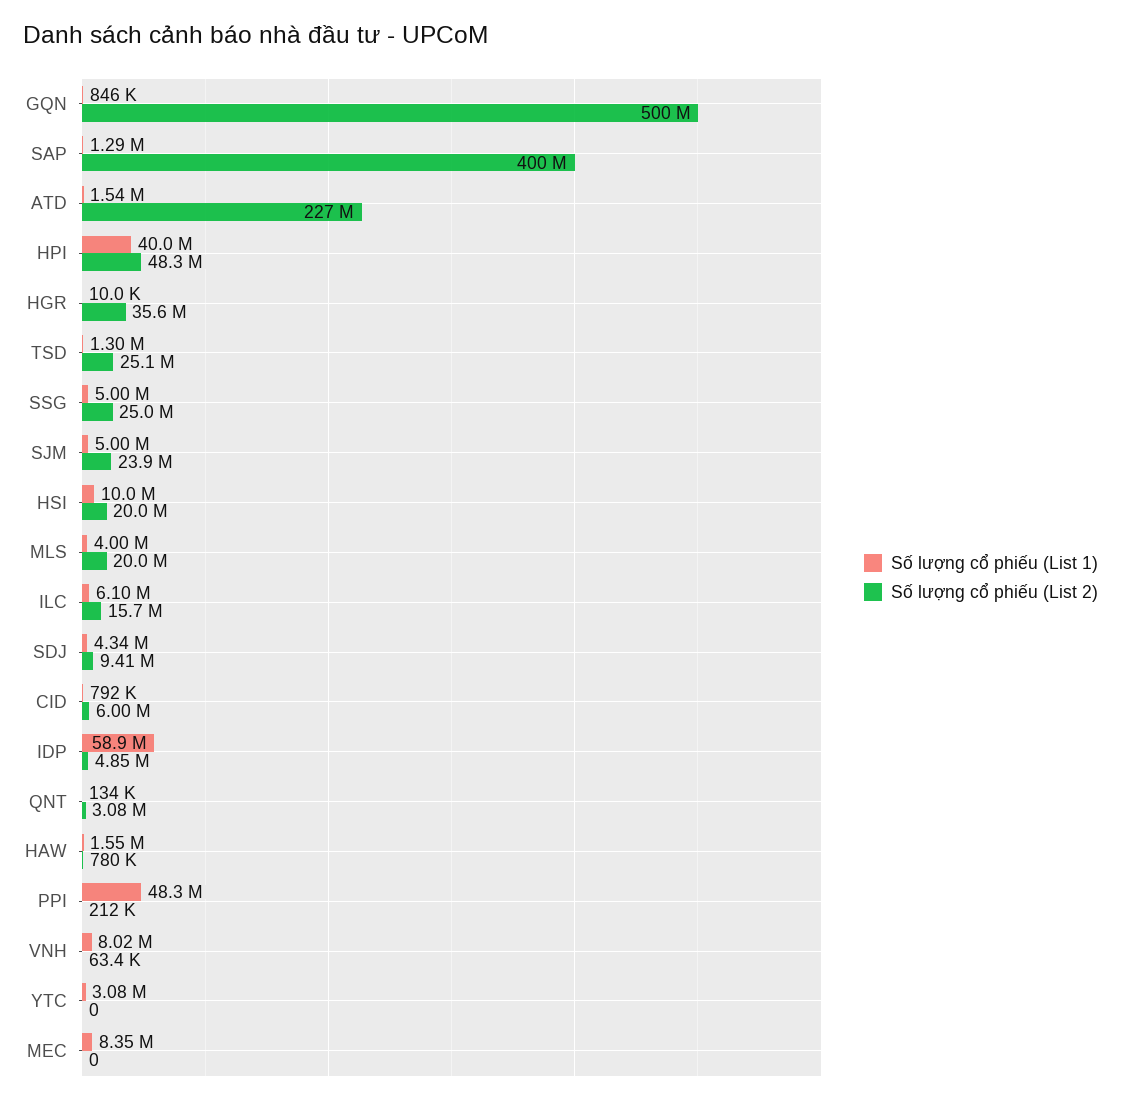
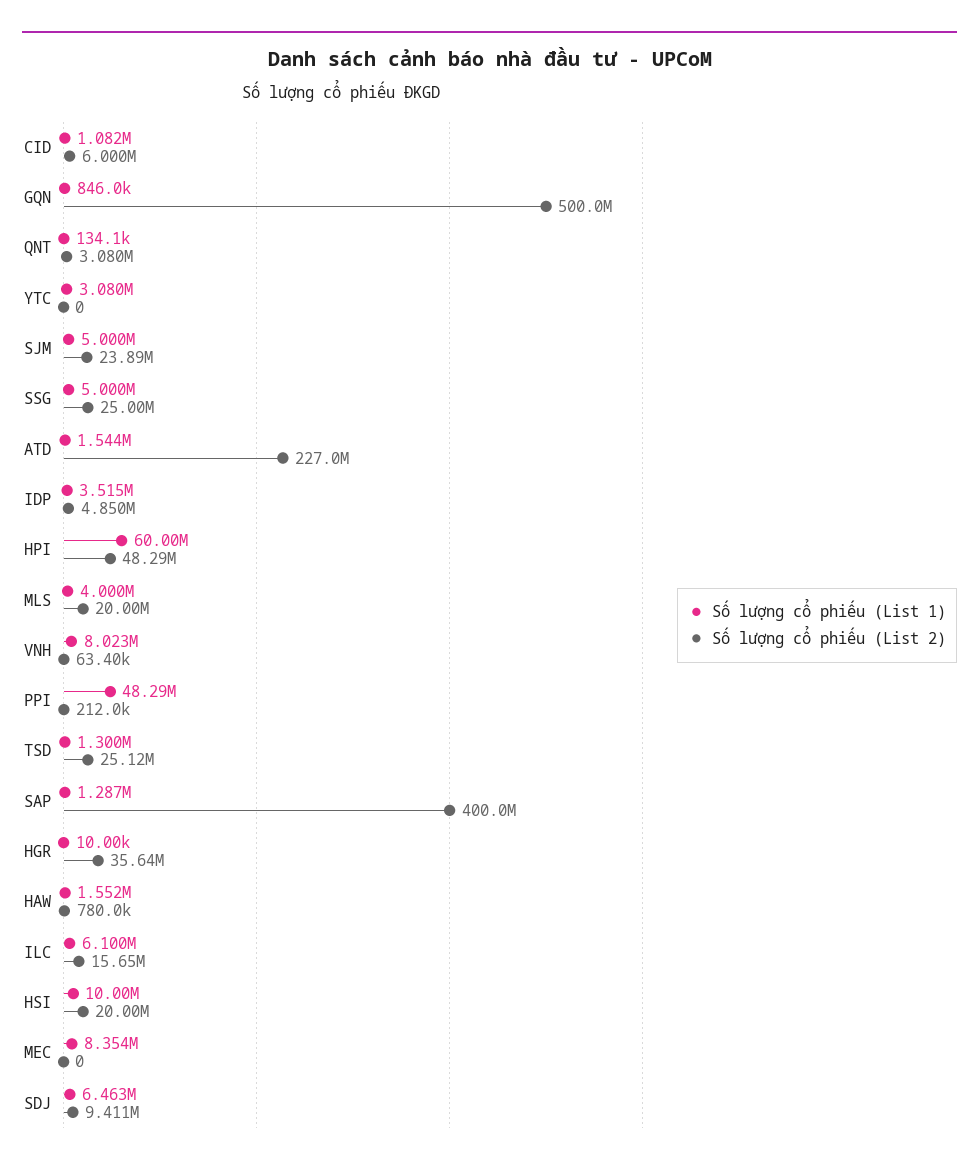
  {
    "Số lượng cổ phiếu (List 1)": {
      "GQN": 846000,
      "SAP": 1287000,
      "ATD": 1544000,
-     "HPI": 40000000,
+     "HPI": 60000000,
      "HGR": 10000,
      "TSD": 1300000,
      "SSG": 5000000,
      "SJM": 5000000,
      "HSI": 10000000,
      "MLS": 4000000,
      "ILC": 6100000,
-     "SDJ": 4340000,
+     "SDJ": 6463000,
-     "CID": 792000,
+     "CID": 1082000,
-     "IDP": 58900000,
+     "IDP": 3515000,
      "QNT": 134100,
      "HAW": 1552000,
      "PPI": 48290000,
      "VNH": 8023000,
      "YTC": 3080000,
      "MEC": 8354000
    },
    "Số lượng cổ phiếu (List 2)": {
      "GQN": 500000000,
      "SAP": 400000000,
      "ATD": 227000000,
      "HPI": 48290000,
      "HGR": 35640000,
      "TSD": 25120000,
      "SSG": 25000000,
      "SJM": 23890000,
      "HSI": 20000000,
      "MLS": 20000000,
      "ILC": 15650000,
      "SDJ": 9411000,
      "CID": 6000000,
      "IDP": 4850000,
      "QNT": 3080000,
      "HAW": 780000,
      "PPI": 212000,
      "VNH": 63400,
      "YTC": 0,
      "MEC": 0
    }
  }

